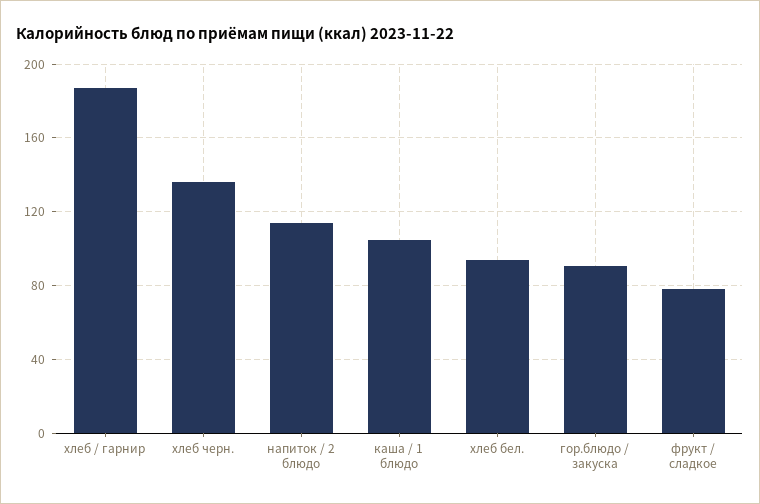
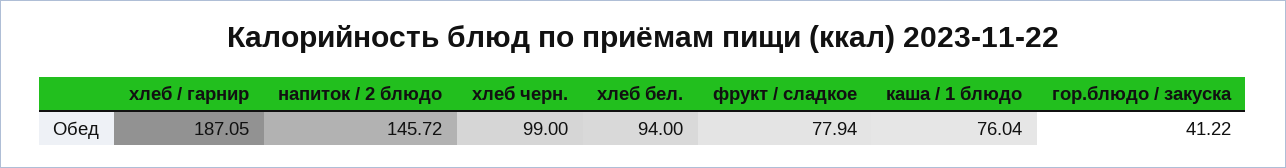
  {
    "хлеб / гарнир": 187.05,
-   "хлеб черн.": 135,
+   "хлеб черн.": 99,
-   "напиток / 2 блюдо": 115,
+   "напиток / 2 блюдо": 145.72,
-   "каша / 1 блюдо": 105,
+   "каша / 1 блюдо": 76.04,
    "хлеб бел.": 94,
-   "гор.блюдо / закуска": 90,
+   "гор.блюдо / закуска": 41.22,
    "фрукт / сладкое": 77.94
  }

